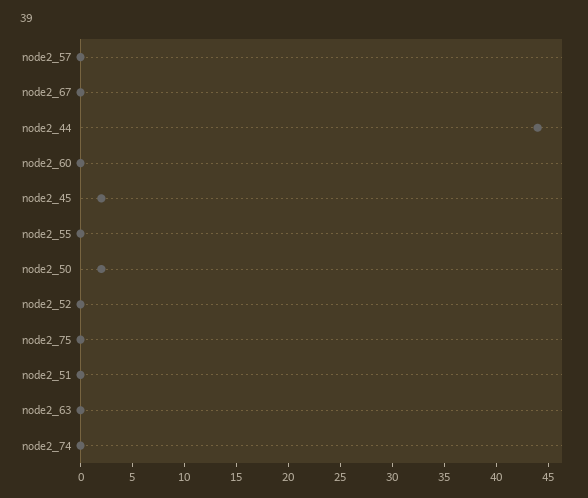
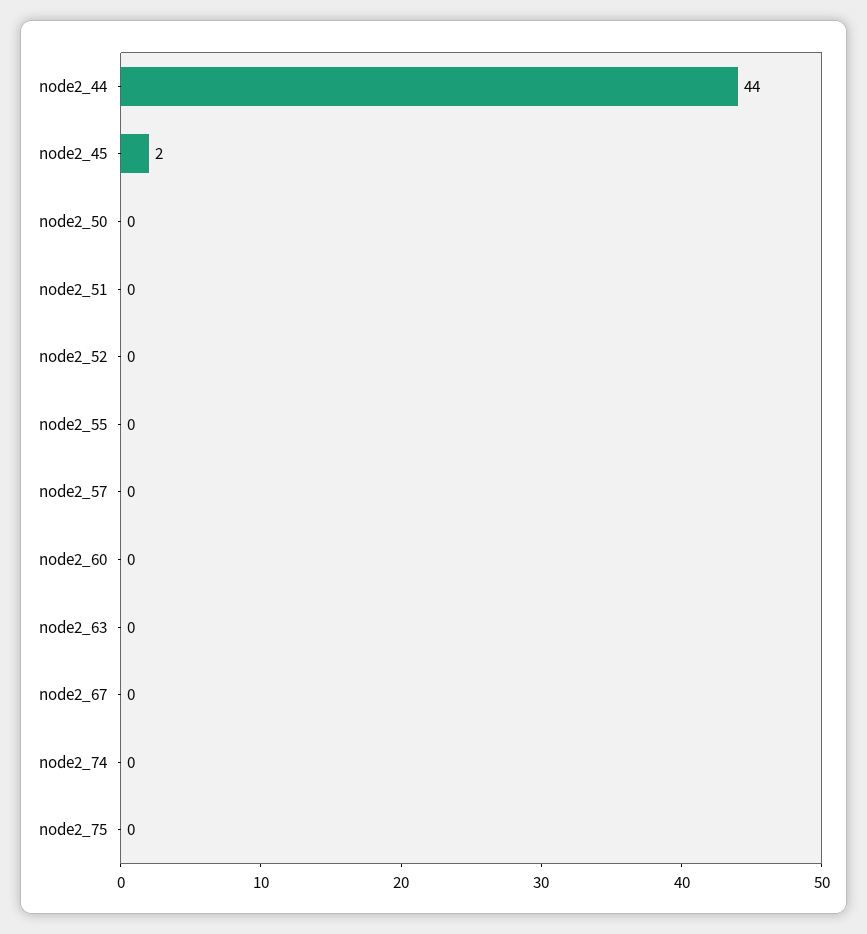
  {
    "node2_57": 0,
    "node2_67": 0,
    "node2_44": 44,
    "node2_60": 0,
    "node2_45": 2,
    "node2_55": 0,
-   "node2_50": 2,
+   "node2_50": 0,
    "node2_52": 0,
    "node2_75": 0,
    "node2_51": 0,
    "node2_63": 0,
    "node2_74": 0
  }

